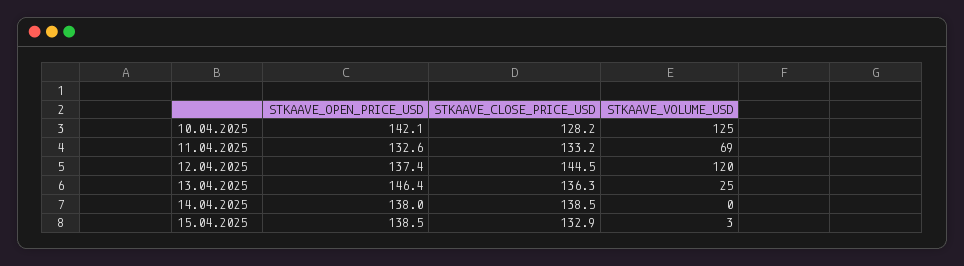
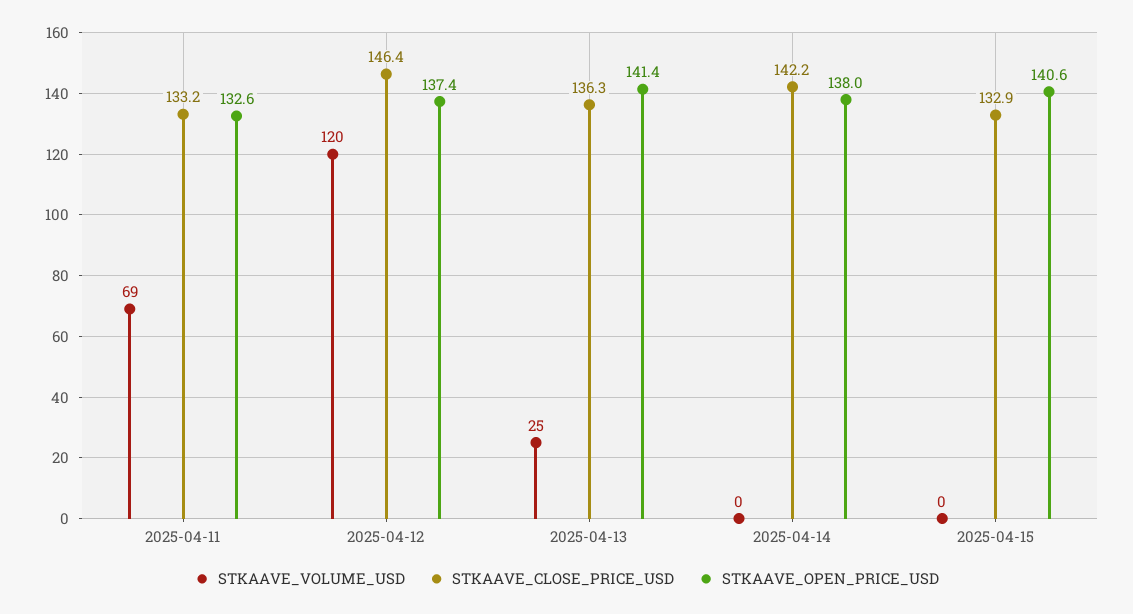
  {
    "STKAAVE_OPEN_PRICE_USD": {
-     "10.04.2025": 142.1,
      "11.04.2025": 132.6,
      "12.04.2025": 137.4,
-     "13.04.2025": 146.4,
+     "13.04.2025": 141.4,
      "14.04.2025": 138,
-     "15.04.2025": 138.5
+     "15.04.2025": 140.6
    },
    "STKAAVE_CLOSE_PRICE_USD": {
-     "10.04.2025": 128.2,
      "11.04.2025": 133.2,
-     "12.04.2025": 144.5,
+     "12.04.2025": 146.4,
      "13.04.2025": 136.3,
-     "14.04.2025": 138.5,
+     "14.04.2025": 142.2,
      "15.04.2025": 132.9
    },
    "STKAAVE_VOLUME_USD": {
-     "10.04.2025": 125,
      "11.04.2025": 69,
      "12.04.2025": 120,
      "13.04.2025": 25,
      "14.04.2025": 0,
-     "15.04.2025": 3
+     "15.04.2025": 0
    }
  }

